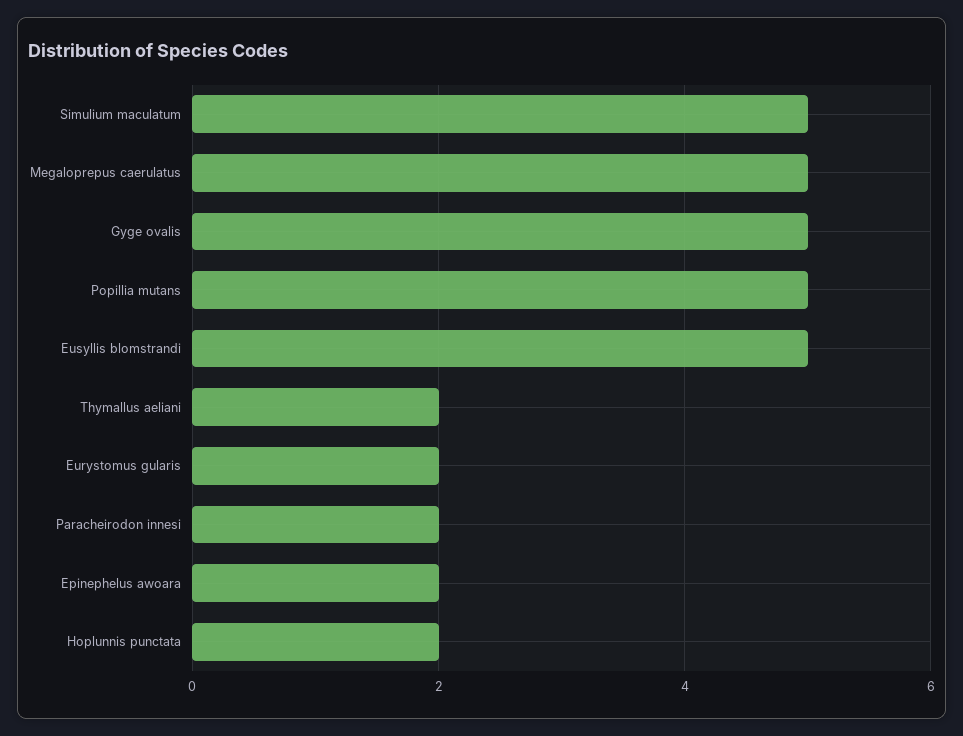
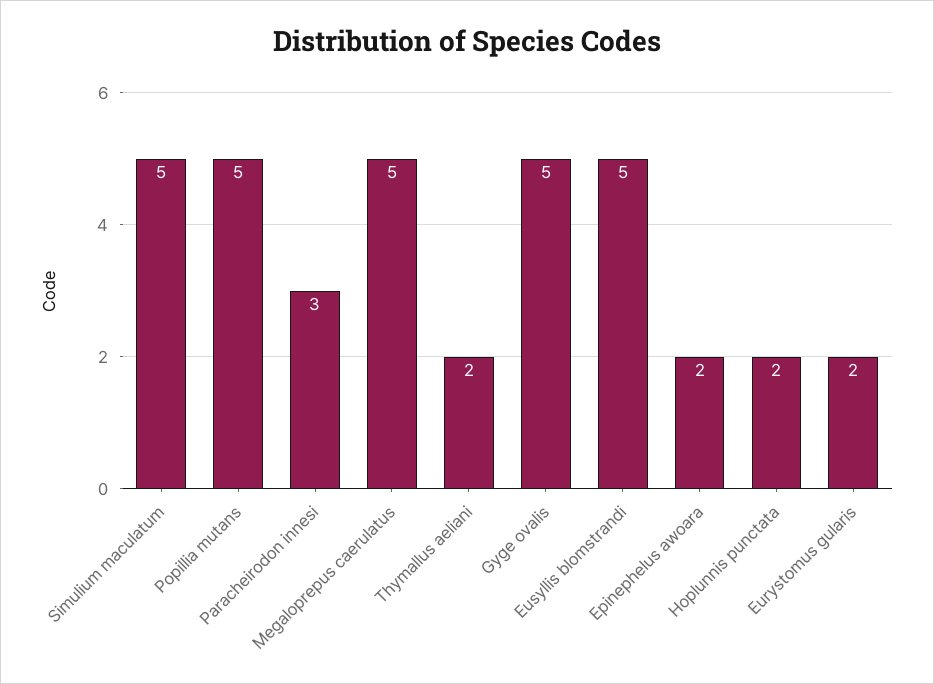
  {
    "Simulium maculatum": 5,
    "Megaloprepus caerulatus": 5,
    "Gyge ovalis": 5,
    "Popillia mutans": 5,
    "Eusyllis blomstrandi": 5,
    "Thymallus aeliani": 2,
    "Eurystomus gularis": 2,
-   "Paracheirodon innesi": 2,
+   "Paracheirodon innesi": 3,
    "Epinephelus awoara": 2,
    "Hoplunnis punctata": 2
  }

